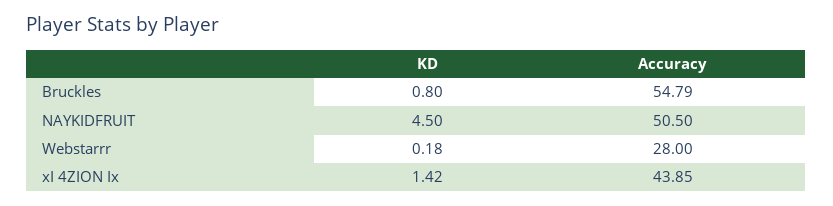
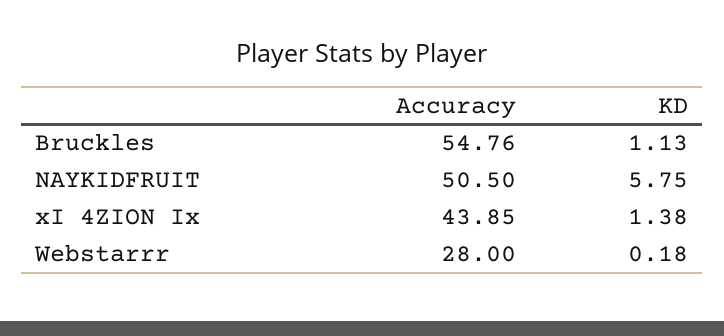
  {
    "KD": {
-     "Bruckles": 0.8,
+     "Bruckles": 1.13,
-     "NAYKIDFRUIT": 4.5,
+     "NAYKIDFRUIT": 5.75,
      "Webstarrr": 0.18,
-     "xI 4ZION Ix": 1.42
+     "xI 4ZION Ix": 1.38
    },
    "Accuracy": {
-     "Bruckles": 54.79,
+     "Bruckles": 54.76,
      "NAYKIDFRUIT": 50.5,
      "Webstarrr": 28,
      "xI 4ZION Ix": 43.85
    }
  }

